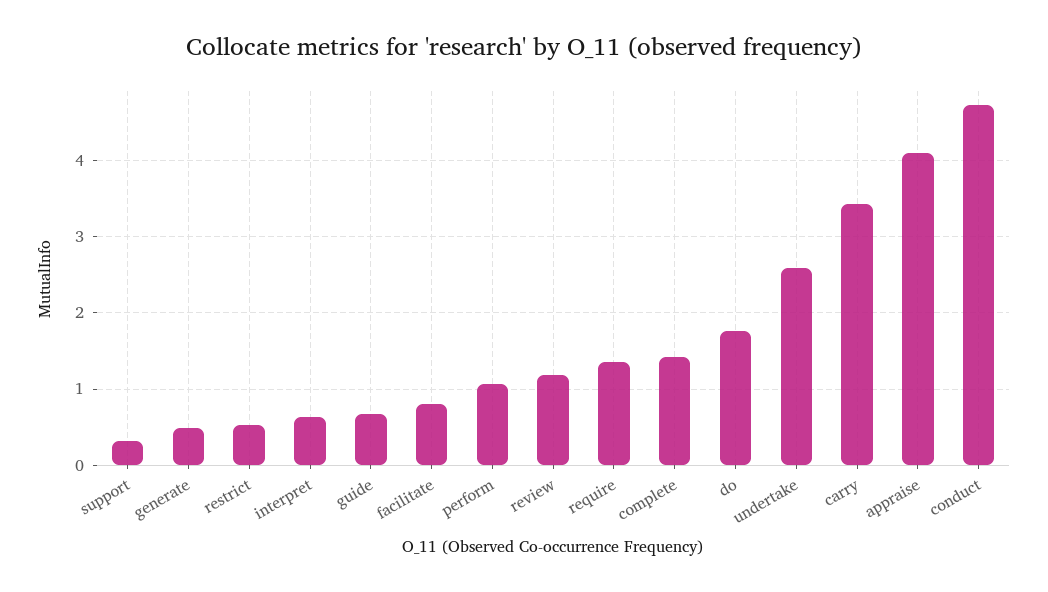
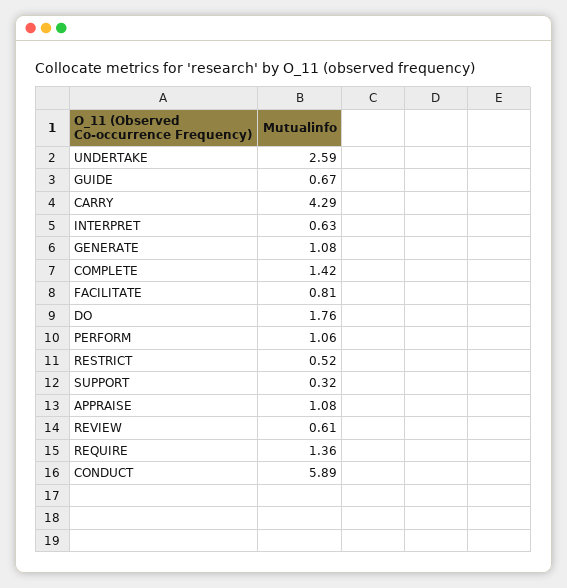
  {
    "support": 0.32,
-   "generate": 0.5,
+   "generate": 1.08,
    "restrict": 0.52,
    "interpret": 0.63,
    "guide": 0.67,
    "facilitate": 0.81,
    "perform": 1.06,
-   "review": 1.2,
+   "review": 0.61,
    "require": 1.36,
    "complete": 1.42,
    "do": 1.76,
    "undertake": 2.59,
-   "carry": 3.4,
+   "carry": 4.29,
-   "appraise": 4.1,
+   "appraise": 1.08,
-   "conduct": 4.7
+   "conduct": 5.89
  }

